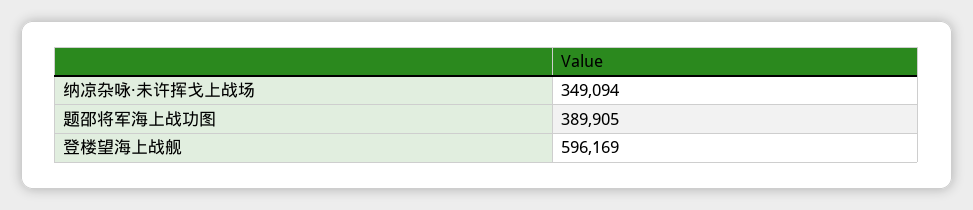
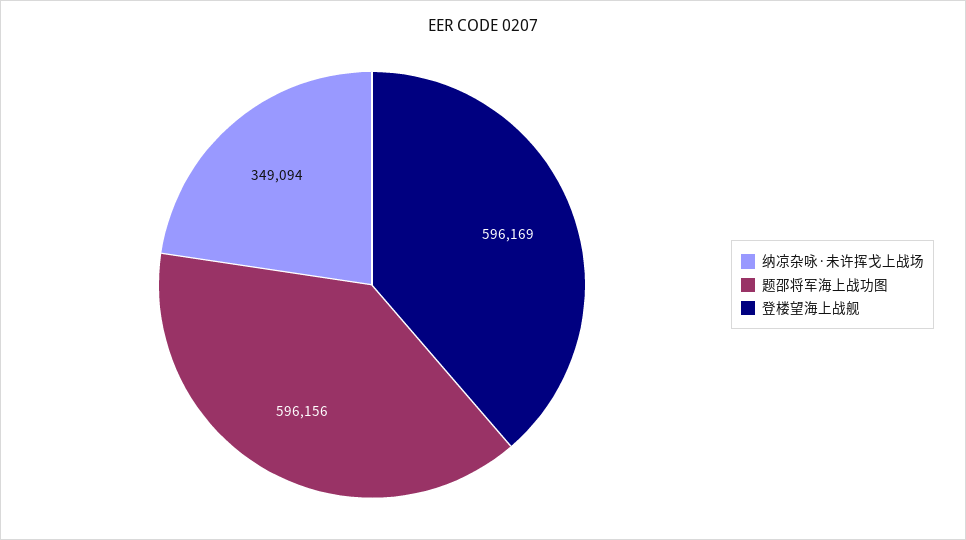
  {
    "纳凉杂咏·未许挥戈上战场": 349094,
-   "题邵将军海上战功图": 389905,
+   "题邵将军海上战功图": 596156,
    "登楼望海上战舰": 596169
  }

